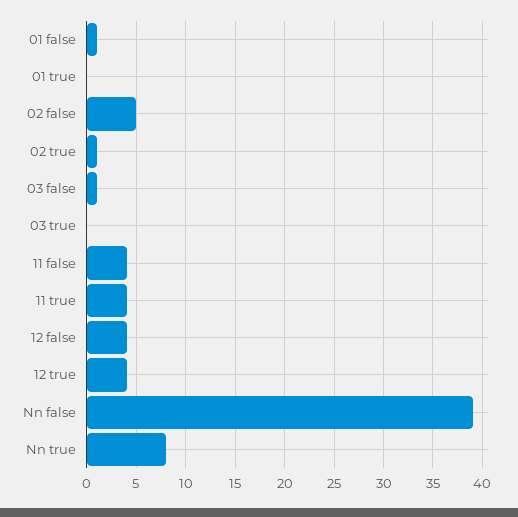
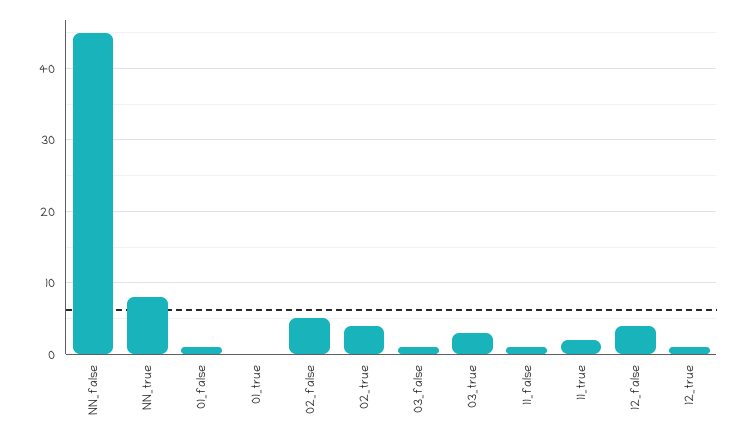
  {
    "01 false": 1,
    "01 true": 0,
    "02 false": 5,
-   "02 true": 1,
+   "02 true": 4,
    "03 false": 1,
-   "03 true": 0,
+   "03 true": 3,
-   "11 false": 4,
+   "11 false": 1,
-   "11 true": 4,
+   "11 true": 2,
    "12 false": 4,
-   "12 true": 4,
+   "12 true": 1,
-   "Nn false": 39,
+   "Nn false": 45,
    "Nn true": 8
  }

